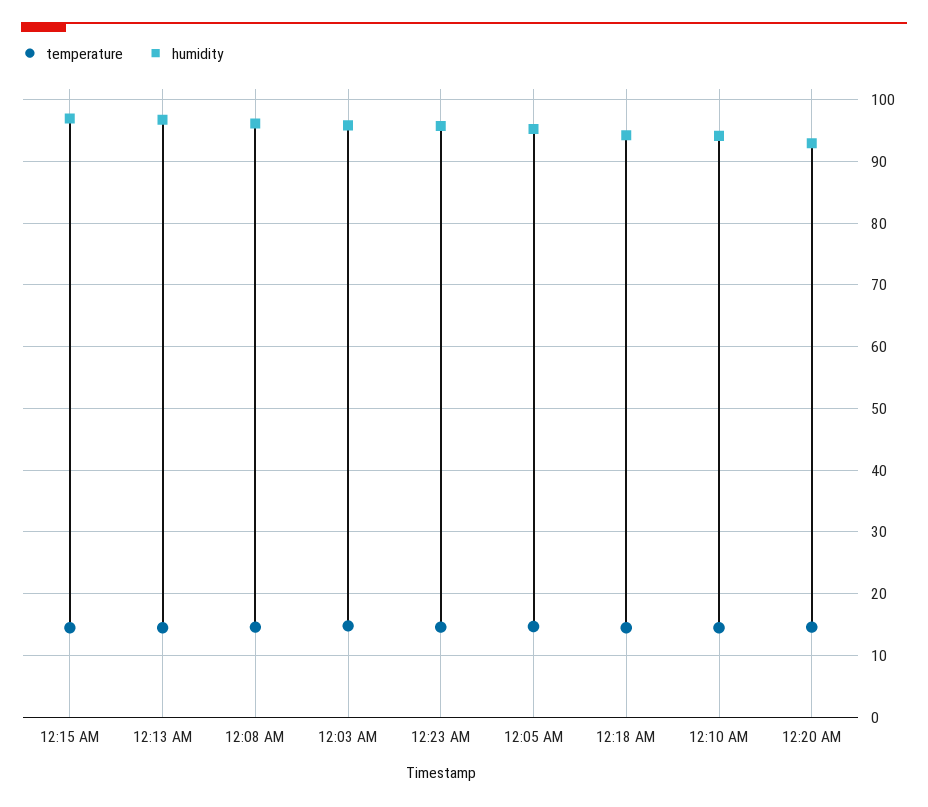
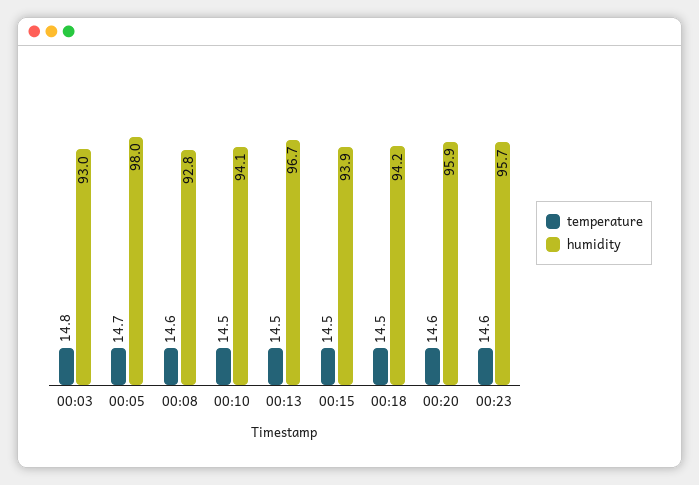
  {
    "temperature": {
      "12:15 AM": 14.5,
      "12:13 AM": 14.5,
      "12:08 AM": 14.6,
      "12:03 AM": 14.8,
      "12:23 AM": 14.6,
      "12:05 AM": 14.7,
      "12:18 AM": 14.5,
      "12:10 AM": 14.5,
      "12:20 AM": 14.6
    },
    "humidity": {
-     "12:15 AM": 97,
+     "12:15 AM": 93.9,
      "12:13 AM": 96.7,
-     "12:08 AM": 96,
+     "12:08 AM": 92.8,
-     "12:03 AM": 96,
+     "12:03 AM": 93,
      "12:23 AM": 95.7,
-     "12:05 AM": 95,
+     "12:05 AM": 98,
      "12:18 AM": 94.2,
      "12:10 AM": 94.1,
-     "12:20 AM": 93
+     "12:20 AM": 95.9
    }
  }

